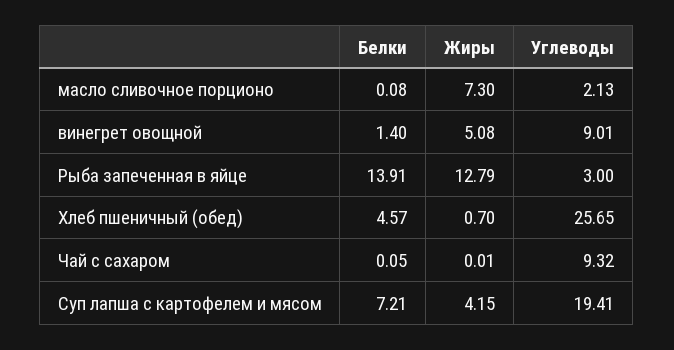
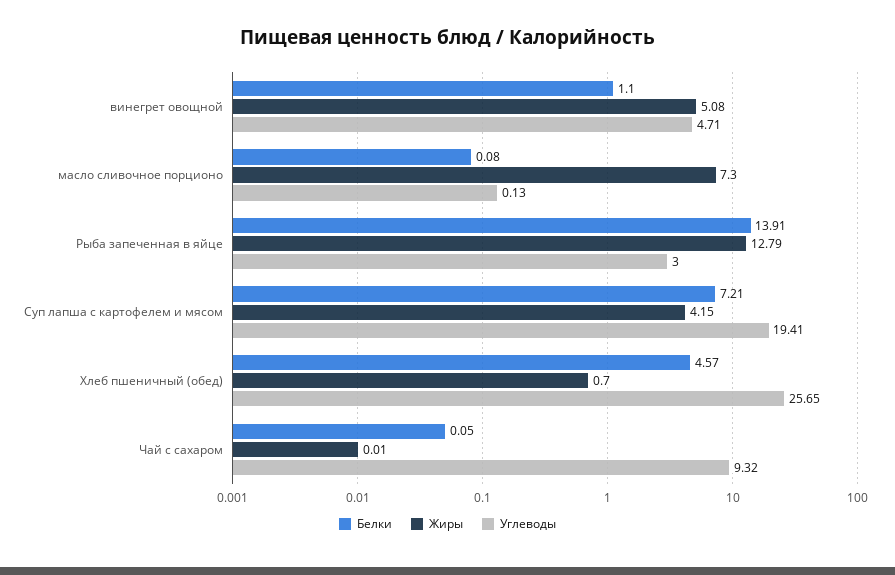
  {
    "Белки": {
      "масло сливочное порционо": 0.08,
-     "винегрет овощной": 1.4,
+     "винегрет овощной": 1.1,
      "Рыба запеченная в яйце": 13.91,
      "Хлеб пшеничный (обед)": 4.57,
      "Чай с сахаром": 0.05,
      "Суп лапша с картофелем и мясом": 7.21
    },
    "Жиры": {
      "масло сливочное порционо": 7.3,
      "винегрет овощной": 5.08,
      "Рыба запеченная в яйце": 12.79,
      "Хлеб пшеничный (обед)": 0.7,
      "Чай с сахаром": 0.01,
      "Суп лапша с картофелем и мясом": 4.15
    },
    "Углеводы": {
-     "масло сливочное порционо": 2.13,
+     "масло сливочное порционо": 0.13,
-     "винегрет овощной": 9.01,
+     "винегрет овощной": 4.71,
      "Рыба запеченная в яйце": 3,
      "Хлеб пшеничный (обед)": 25.65,
      "Чай с сахаром": 9.32,
      "Суп лапша с картофелем и мясом": 19.41
    }
  }

